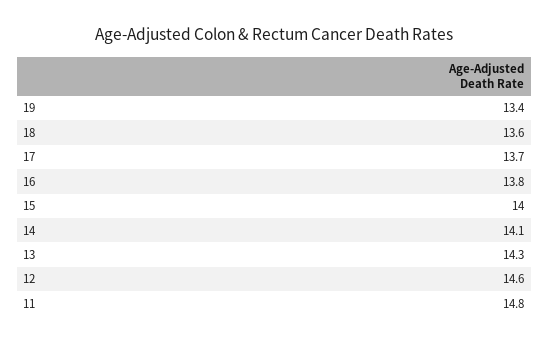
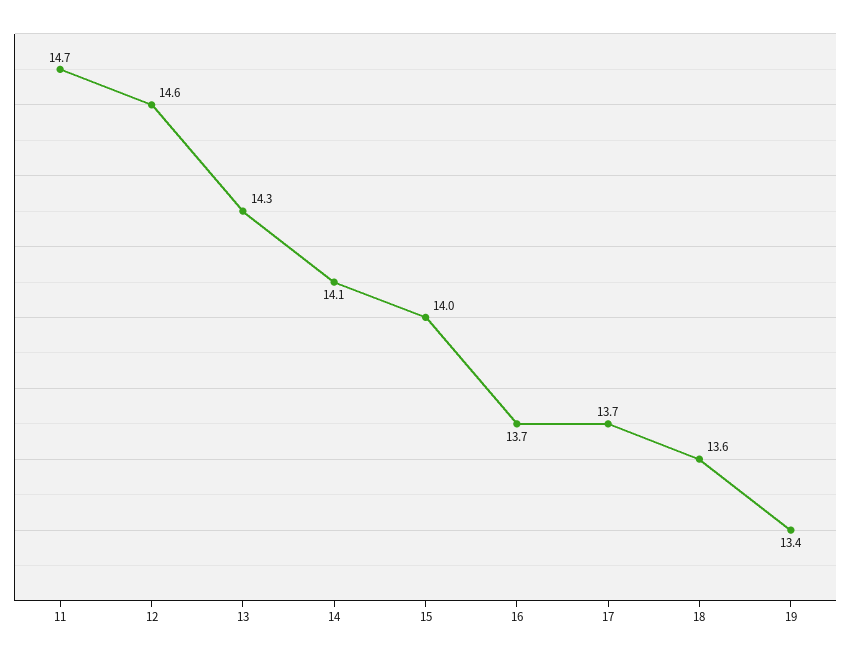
  {
    "19": 13.4,
    "18": 13.6,
    "17": 13.7,
-   "16": 13.8,
+   "16": 13.7,
    "15": 14,
    "14": 14.1,
    "13": 14.3,
    "12": 14.6,
-   "11": 14.8
+   "11": 14.7
  }

